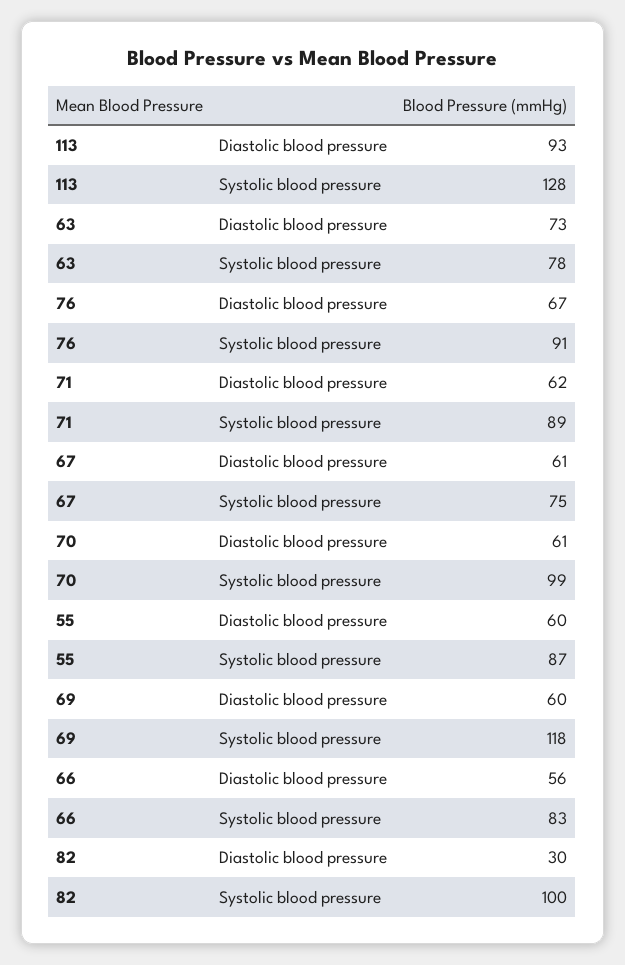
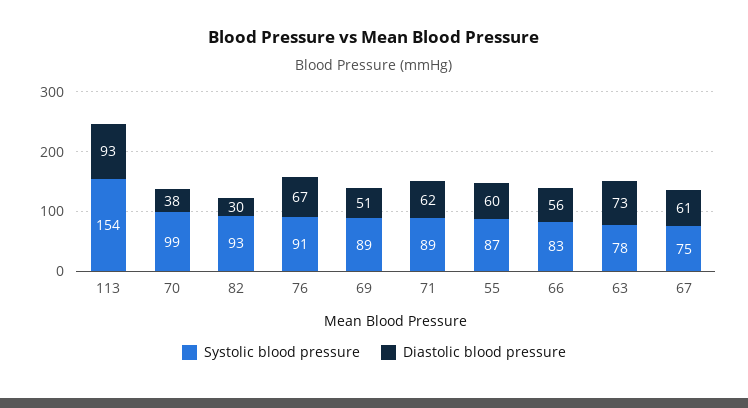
  {
    "Diastolic blood pressure": {
      "113": 93,
      "63": 73,
      "76": 67,
      "71": 62,
      "67": 61,
-     "70": 61,
+     "70": 38,
      "55": 60,
-     "69": 60,
+     "69": 51,
      "66": 56,
      "82": 30
    },
    "Systolic blood pressure": {
-     "113": 128,
+     "113": 154,
      "63": 78,
      "76": 91,
      "71": 89,
      "67": 75,
      "70": 99,
      "55": 87,
-     "69": 118,
+     "69": 89,
      "66": 83,
-     "82": 100
+     "82": 93
    }
  }

